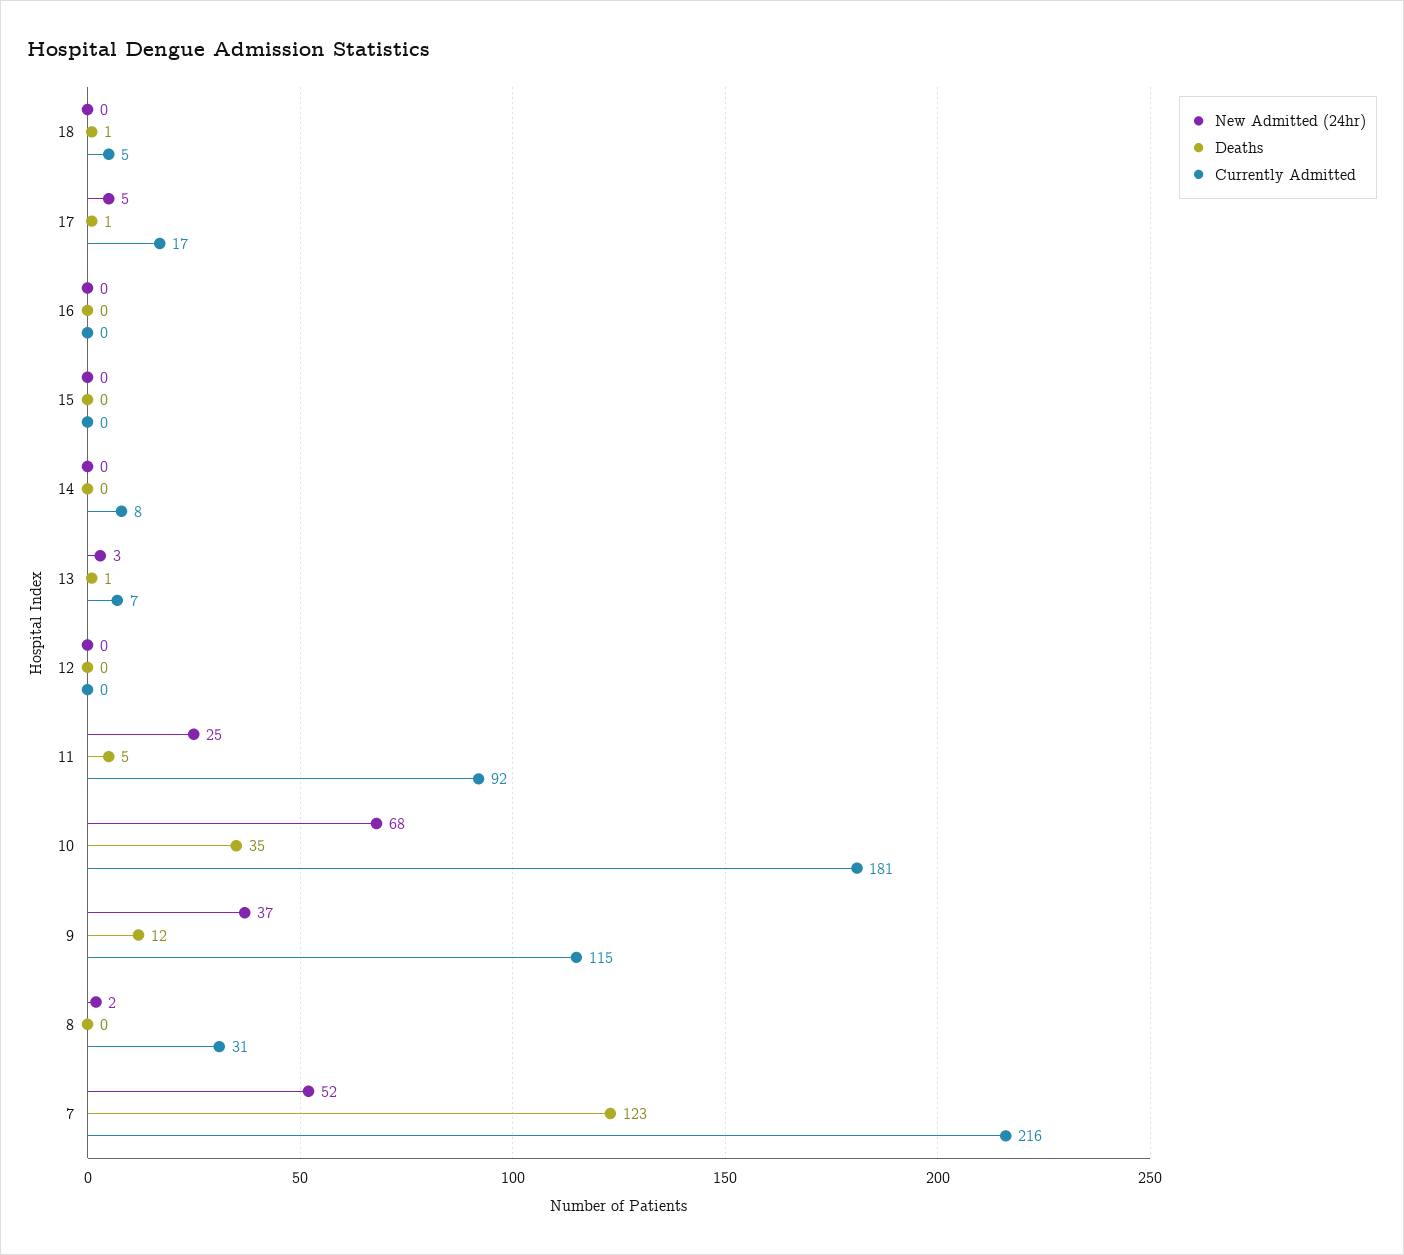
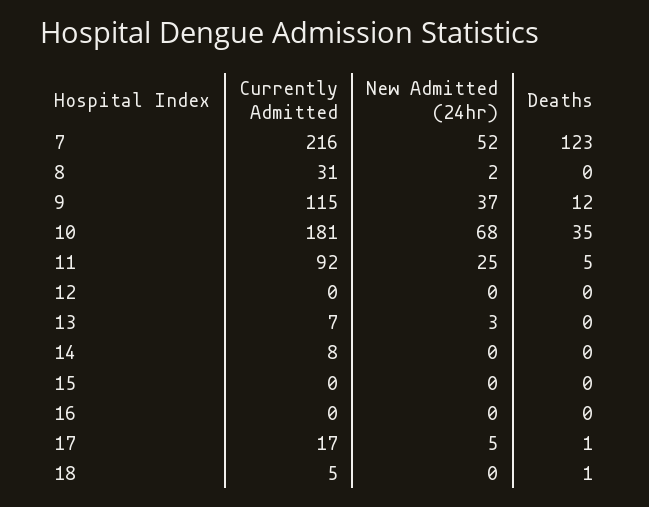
  {
    "New Admitted (24hr)": {
      "18": 0,
      "17": 5,
      "16": 0,
      "15": 0,
      "14": 0,
      "13": 3,
      "12": 0,
      "11": 25,
      "10": 68,
      "9": 37,
      "8": 2,
      "7": 52
    },
    "Deaths": {
      "18": 1,
      "17": 1,
      "16": 0,
      "15": 0,
      "14": 0,
-     "13": 1,
+     "13": 0,
      "12": 0,
      "11": 5,
      "10": 35,
      "9": 12,
      "8": 0,
      "7": 123
    },
    "Currently Admitted": {
      "18": 5,
      "17": 17,
      "16": 0,
      "15": 0,
      "14": 8,
      "13": 7,
      "12": 0,
      "11": 92,
      "10": 181,
      "9": 115,
      "8": 31,
      "7": 216
    }
  }

